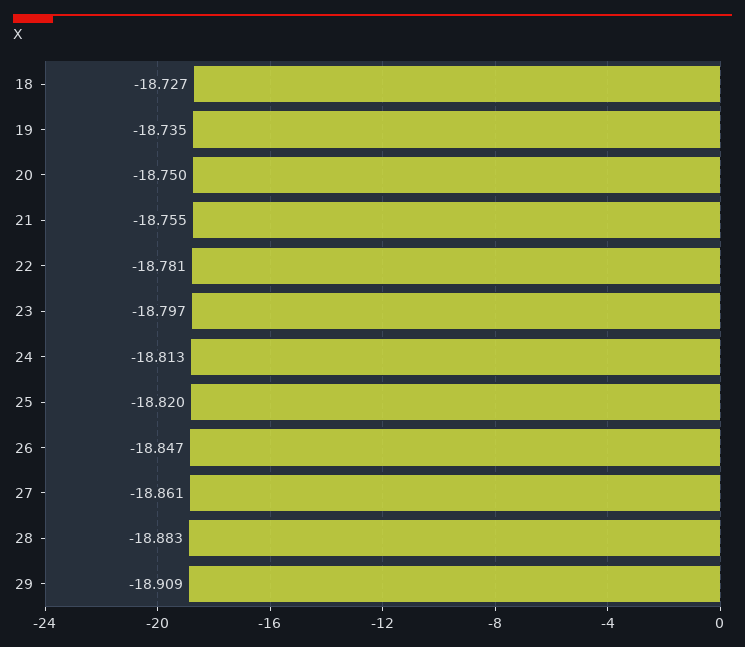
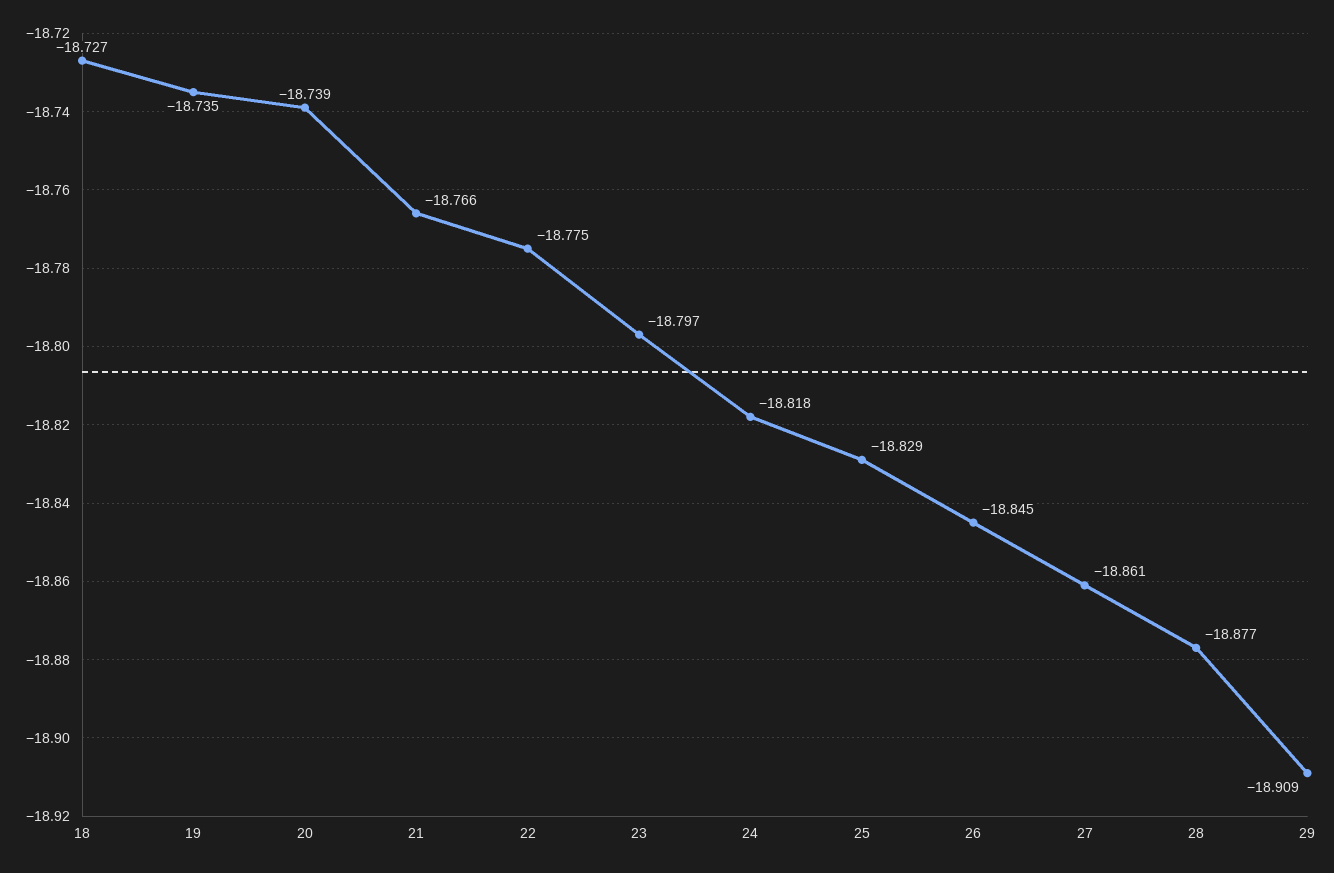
  {
    "18": -18.727,
    "19": -18.735,
-   "20": -18.75,
+   "20": -18.739,
-   "21": -18.755,
+   "21": -18.766,
-   "22": -18.781,
+   "22": -18.775,
    "23": -18.797,
-   "24": -18.813,
+   "24": -18.818,
-   "25": -18.82,
+   "25": -18.829,
-   "26": -18.847,
+   "26": -18.845,
    "27": -18.861,
-   "28": -18.883,
+   "28": -18.877,
    "29": -18.909
  }

